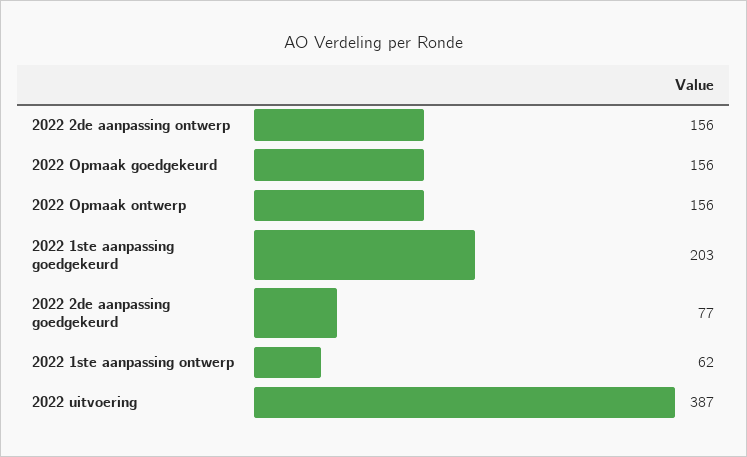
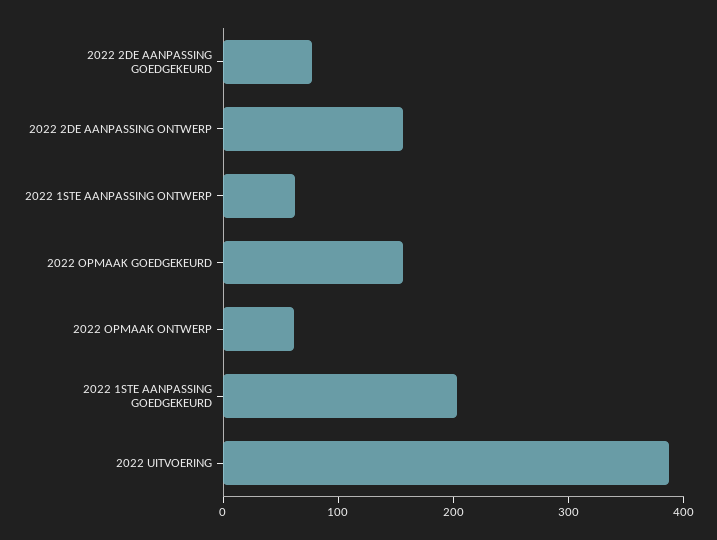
  {
    "2022 2de aanpassing ontwerp": 156,
    "2022 Opmaak goedgekeurd": 156,
-   "2022 Opmaak ontwerp": 156,
+   "2022 Opmaak ontwerp": 60,
    "2022 1ste aanpassing goedgekeurd": 203,
    "2022 2de aanpassing goedgekeurd": 77,
    "2022 1ste aanpassing ontwerp": 62,
    "2022 uitvoering": 387
  }

